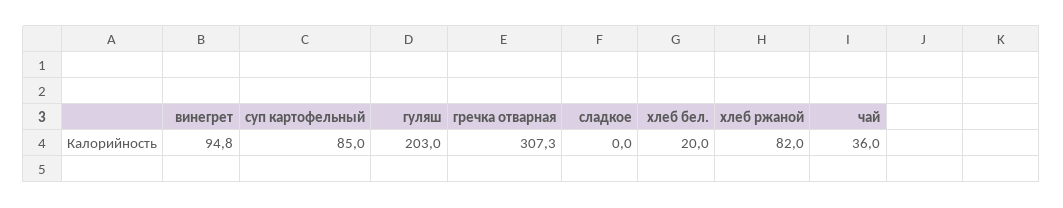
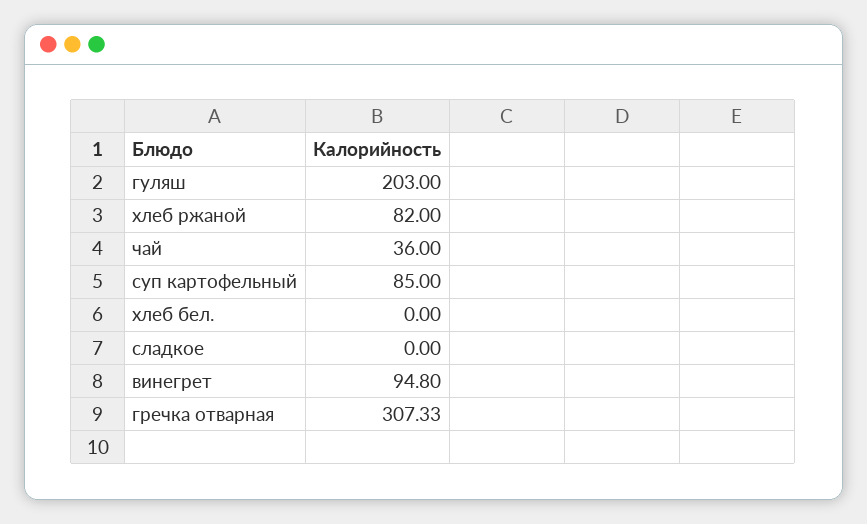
  {
    "винегрет": 94.8,
    "суп картофельный": 85,
    "гуляш": 203,
-   "гречка отварная": 307.3,
+   "гречка отварная": 307.33,
    "сладкое": 0,
-   "хлеб бел.": 20,
+   "хлеб бел.": 0,
    "хлеб ржаной": 82,
    "чай": 36
  }

